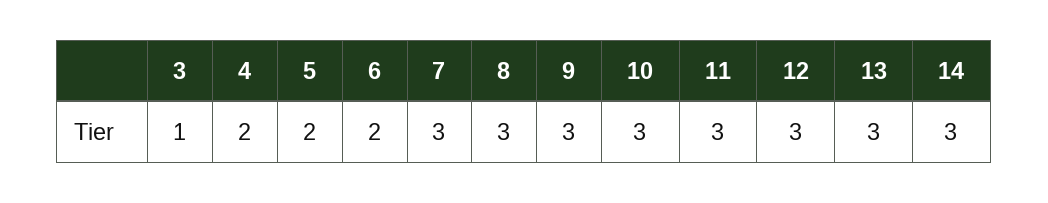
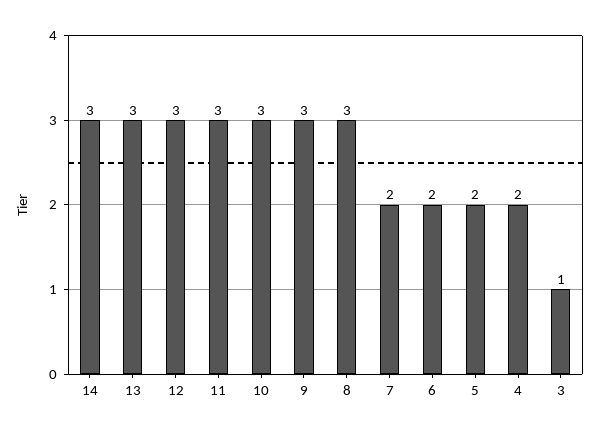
  {
    "3": 1,
    "4": 2,
    "5": 2,
    "6": 2,
-   "7": 3,
+   "7": 2,
    "8": 3,
    "9": 3,
    "10": 3,
    "11": 3,
    "12": 3,
    "13": 3,
    "14": 3
  }

